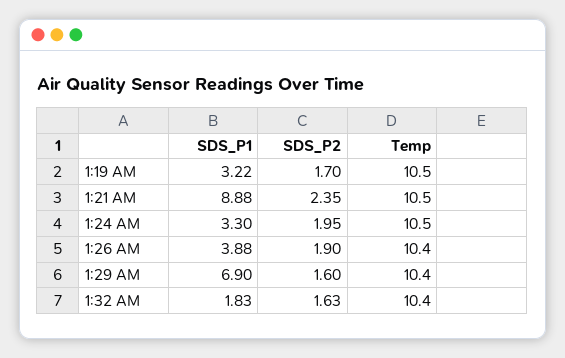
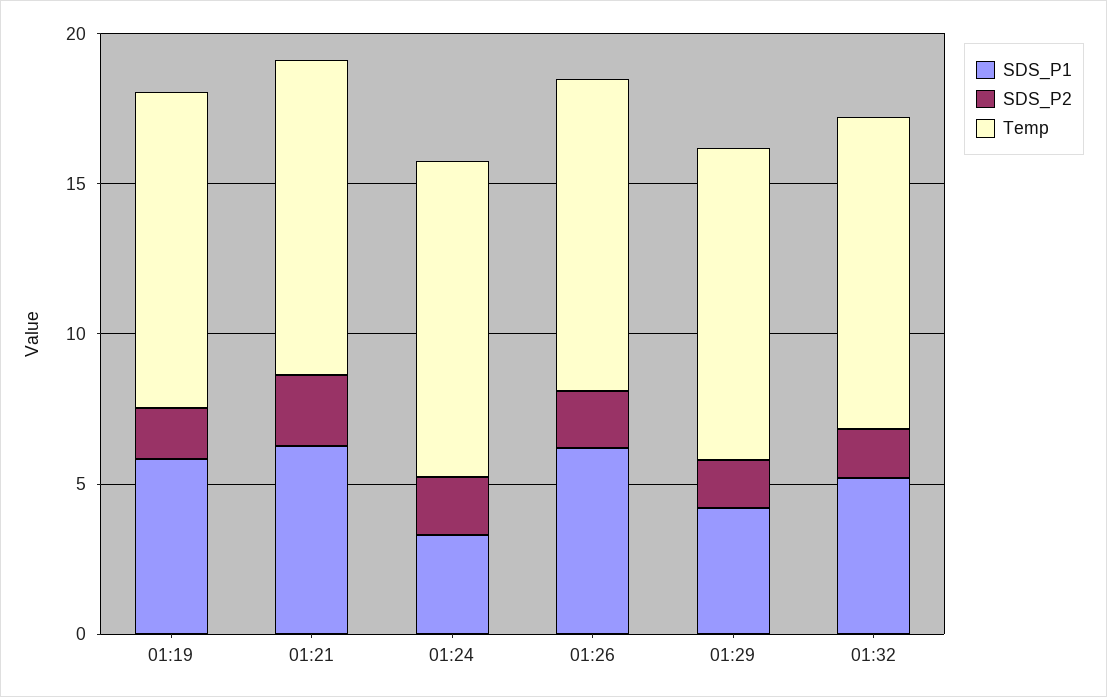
  {
    "SDS_P1": {
-     "1:19 AM": 3.22,
+     "1:19 AM": 6,
-     "1:21 AM": 8.88,
+     "1:21 AM": 6,
      "1:24 AM": 3.3,
-     "1:26 AM": 3.88,
+     "1:26 AM": 6,
-     "1:29 AM": 6.9,
+     "1:29 AM": 4,
-     "1:32 AM": 1.83
+     "1:32 AM": 5
    },
    "SDS_P2": {
      "1:19 AM": 1.7,
      "1:21 AM": 2.35,
      "1:24 AM": 1.95,
      "1:26 AM": 1.9,
      "1:29 AM": 1.6,
      "1:32 AM": 1.63
    },
    "Temp": {
      "1:19 AM": 10.5,
      "1:21 AM": 10.5,
      "1:24 AM": 10.5,
      "1:26 AM": 10.4,
      "1:29 AM": 10.4,
      "1:32 AM": 10.4
    }
  }

